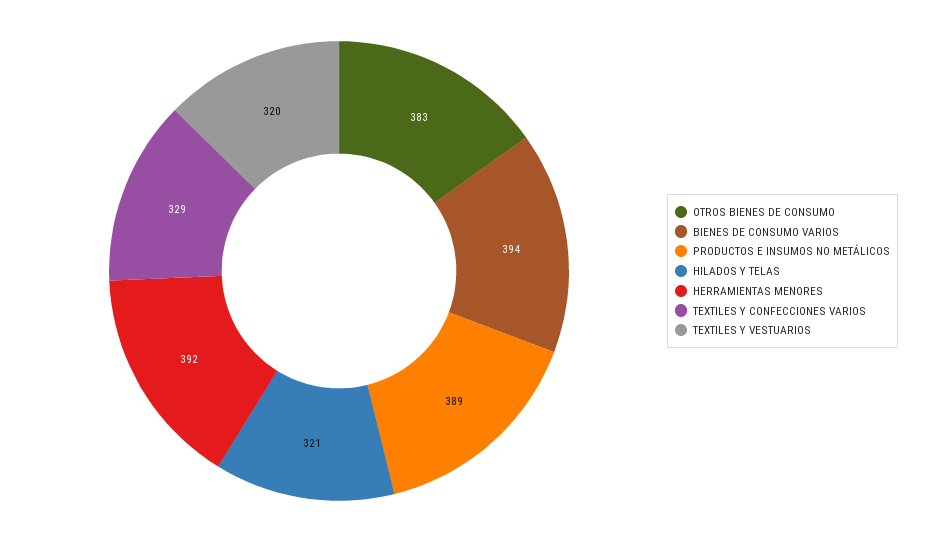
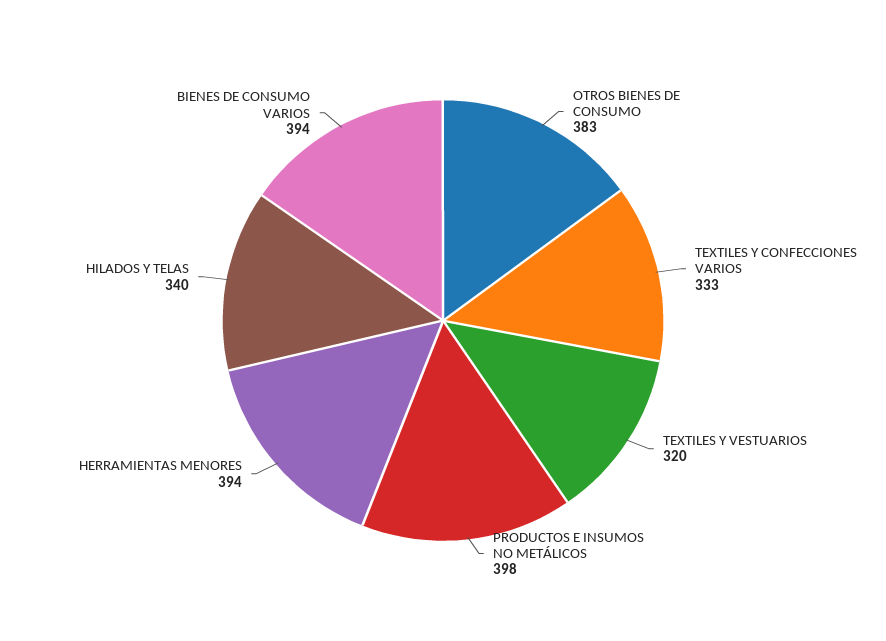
  {
    "OTROS BIENES DE CONSUMO": 383,
    "BIENES DE CONSUMO VARIOS": 394,
-   "PRODUCTOS E INSUMOS NO METÁLICOS": 389,
+   "PRODUCTOS E INSUMOS NO METÁLICOS": 398,
-   "HILADOS Y TELAS": 321,
+   "HILADOS Y TELAS": 340,
-   "HERRAMIENTAS MENORES": 392,
+   "HERRAMIENTAS MENORES": 394,
-   "TEXTILES Y CONFECCIONES VARIOS": 329,
+   "TEXTILES Y CONFECCIONES VARIOS": 333,
    "TEXTILES Y VESTUARIOS": 320
  }

